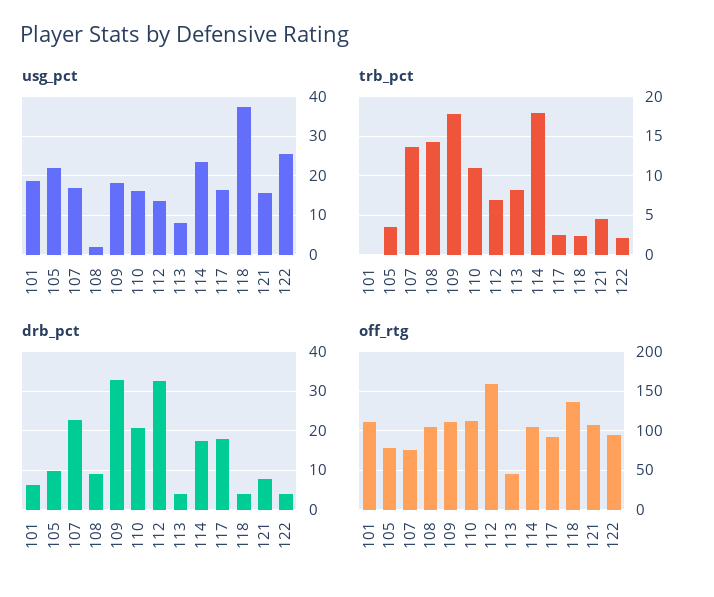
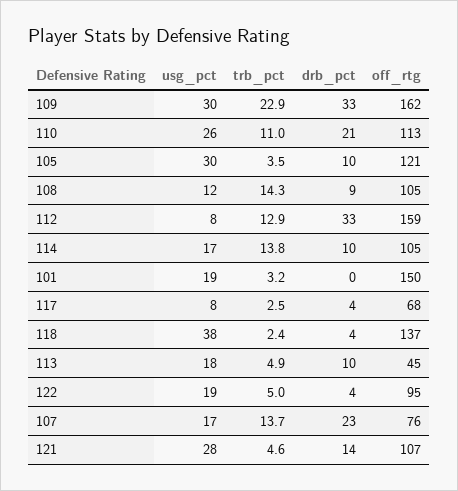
  {
    "usg_pct": {
      "101": 19,
-     "105": 22,
+     "105": 30,
      "107": 17,
-     "108": 2,
+     "108": 12,
-     "109": 18,
+     "109": 30,
-     "110": 16,
+     "110": 26,
-     "112": 14,
+     "112": 8,
-     "113": 8,
+     "113": 18,
-     "114": 24,
+     "114": 17,
-     "117": 16,
+     "117": 8,
      "118": 38,
-     "121": 16,
+     "121": 28,
-     "122": 26
+     "122": 19
    },
    "trb_pct": {
-     "101": 0,
+     "101": 3.2,
      "105": 3.5,
      "107": 13.7,
      "108": 14.3,
-     "109": 18,
+     "109": 22.9,
      "110": 11,
-     "112": 7,
+     "112": 12.9,
-     "113": 8,
+     "113": 4.9,
-     "114": 18,
+     "114": 13.8,
      "117": 2.5,
      "118": 2.4,
      "121": 4.6,
-     "122": 2
+     "122": 5
    },
    "drb_pct": {
-     "101": 6,
+     "101": 0,
      "105": 10,
      "107": 23,
      "108": 9,
      "109": 33,
      "110": 21,
      "112": 33,
-     "113": 4,
+     "113": 10,
-     "114": 18,
+     "114": 10,
-     "117": 18,
+     "117": 4,
      "118": 4,
-     "121": 8,
+     "121": 14,
      "122": 4
    },
    "off_rtg": {
-     "101": 110,
+     "101": 150,
-     "105": 80,
+     "105": 121,
      "107": 76,
      "108": 105,
-     "109": 110,
+     "109": 162,
      "110": 113,
      "112": 159,
      "113": 45,
      "114": 105,
-     "117": 90,
+     "117": 68,
      "118": 137,
      "121": 107,
      "122": 95
    }
  }

